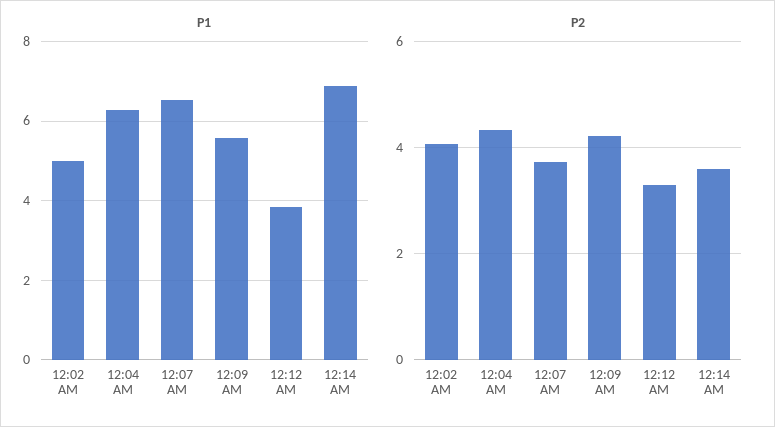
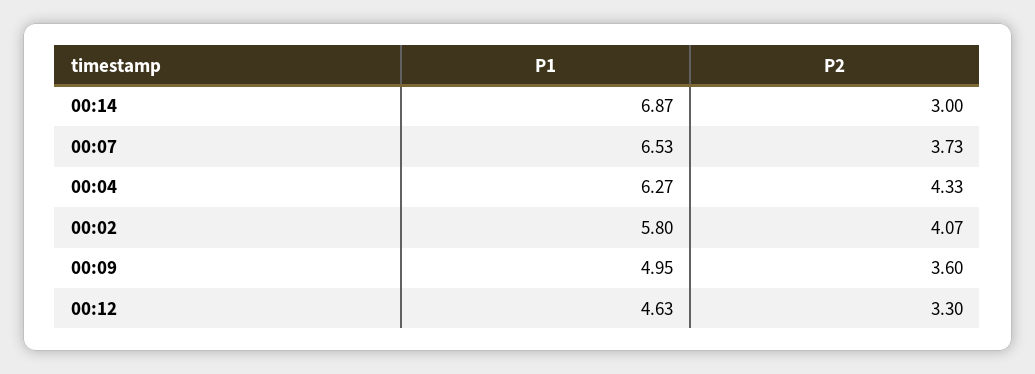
  {
    "P1": {
-     "12:02 AM": 5,
+     "12:02 AM": 5.8,
      "12:04 AM": 6.27,
      "12:07 AM": 6.53,
-     "12:09 AM": 5.6,
+     "12:09 AM": 4.95,
-     "12:12 AM": 3.8,
+     "12:12 AM": 4.63,
      "12:14 AM": 6.87
    },
    "P2": {
      "12:02 AM": 4.07,
      "12:04 AM": 4.33,
      "12:07 AM": 3.73,
-     "12:09 AM": 4.2,
+     "12:09 AM": 3.6,
      "12:12 AM": 3.3,
-     "12:14 AM": 3.6
+     "12:14 AM": 3
    }
  }

